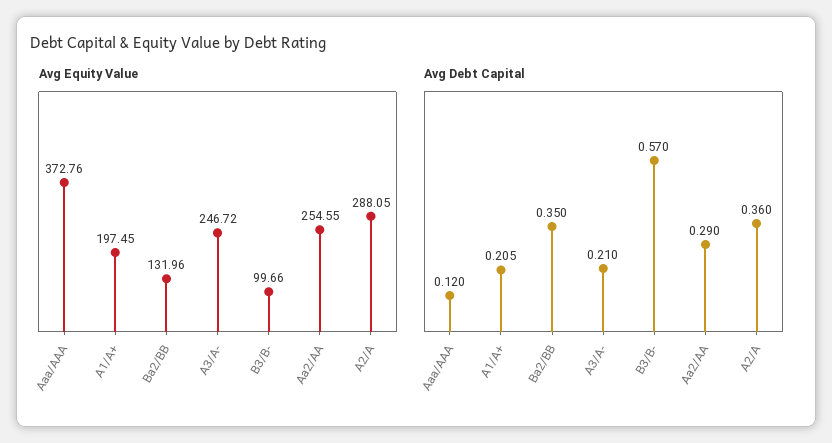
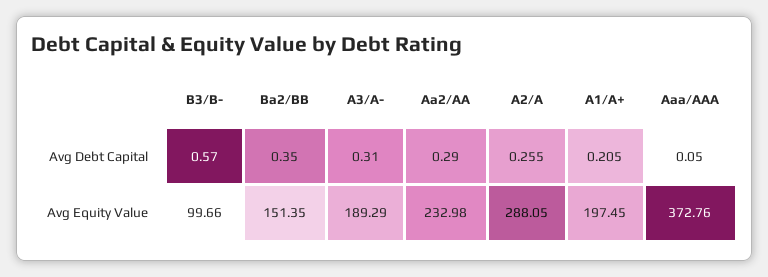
  {
    "Avg Equity Value": {
      "Aaa/AAA": 372.76,
      "A1/A+": 197.45,
-     "Ba2/BB": 131.96,
+     "Ba2/BB": 151.35,
-     "A3/A-": 246.72,
+     "A3/A-": 189.29,
      "B3/B-": 99.66,
-     "Aa2/AA": 254.55,
+     "Aa2/AA": 232.98,
      "A2/A": 288.05
    },
    "Avg Debt Capital": {
-     "Aaa/AAA": 0.12,
+     "Aaa/AAA": 0.05,
      "A1/A+": 0.205,
      "Ba2/BB": 0.35,
-     "A3/A-": 0.21,
+     "A3/A-": 0.31,
      "B3/B-": 0.57,
      "Aa2/AA": 0.29,
-     "A2/A": 0.36
+     "A2/A": 0.255
    }
  }

